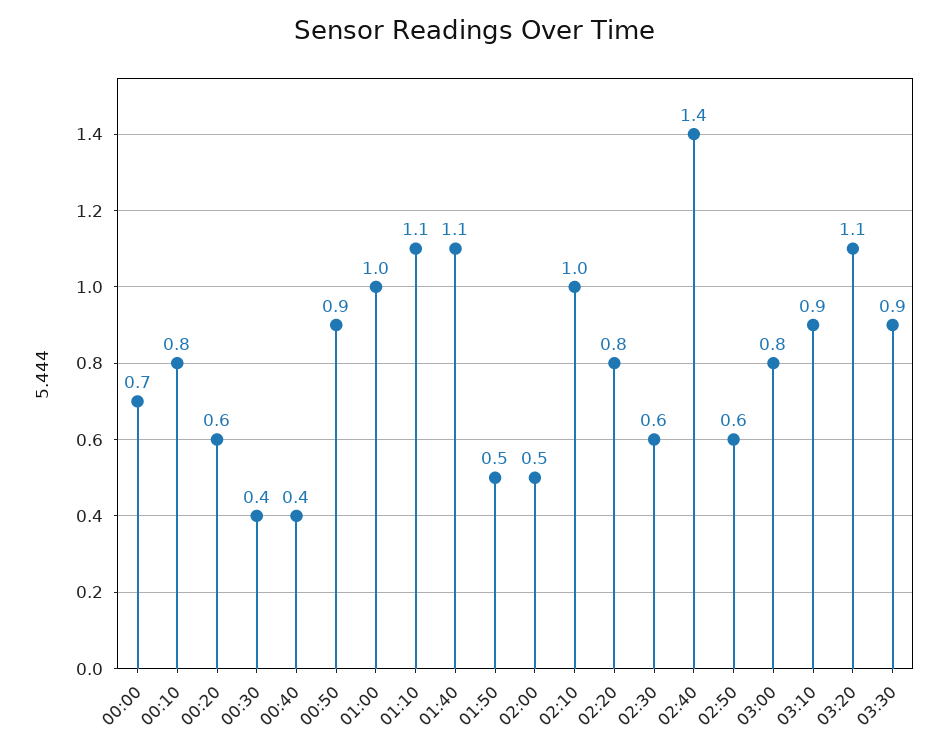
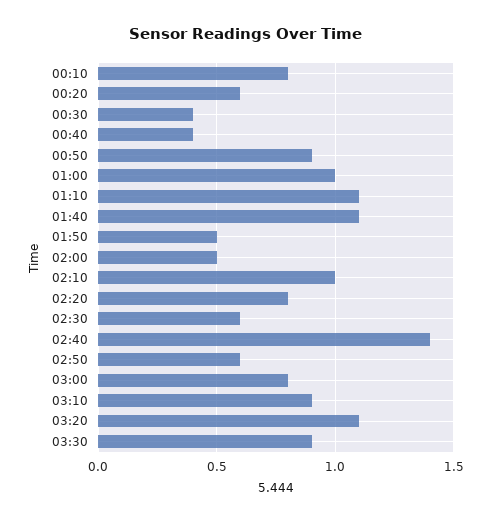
  {
-   "00:00": 0.7,
    "00:10": 0.8,
    "00:20": 0.6,
    "00:30": 0.4,
    "00:40": 0.4,
    "00:50": 0.9,
    "01:00": 1,
    "01:10": 1.1,
    "01:40": 1.1,
    "01:50": 0.5,
    "02:00": 0.5,
    "02:10": 1,
    "02:20": 0.8,
    "02:30": 0.6,
    "02:40": 1.4,
    "02:50": 0.6,
    "03:00": 0.8,
    "03:10": 0.9,
    "03:20": 1.1,
    "03:30": 0.9
  }

